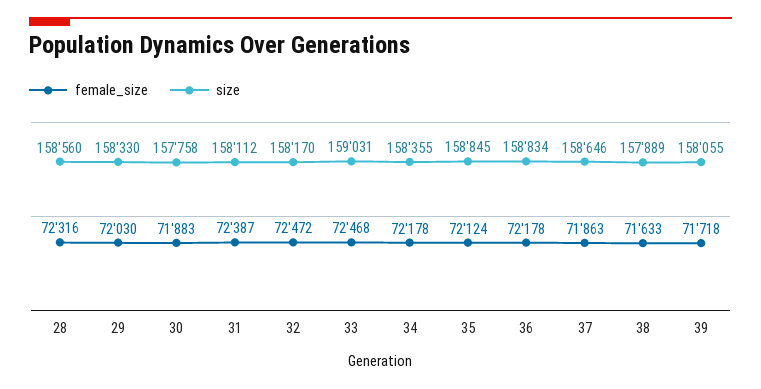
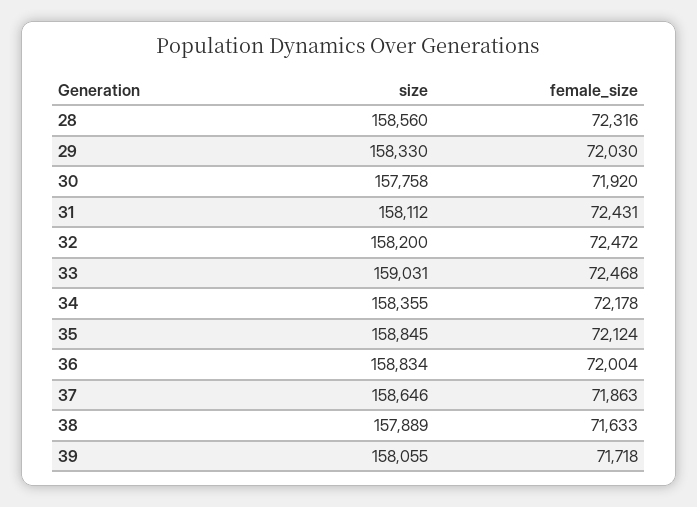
  {
    "female_size": {
      "28": 72316,
      "29": 72030,
-     "30": 71883,
+     "30": 71920,
-     "31": 72387,
+     "31": 72431,
      "32": 72472,
      "33": 72468,
      "34": 72178,
      "35": 72124,
-     "36": 72178,
+     "36": 72004,
      "37": 71863,
      "38": 71633,
      "39": 71718
    },
    "size": {
      "28": 158560,
      "29": 158330,
      "30": 157758,
      "31": 158112,
-     "32": 158170,
+     "32": 158200,
      "33": 159031,
      "34": 158355,
      "35": 158845,
      "36": 158834,
      "37": 158646,
      "38": 157889,
      "39": 158055
    }
  }

